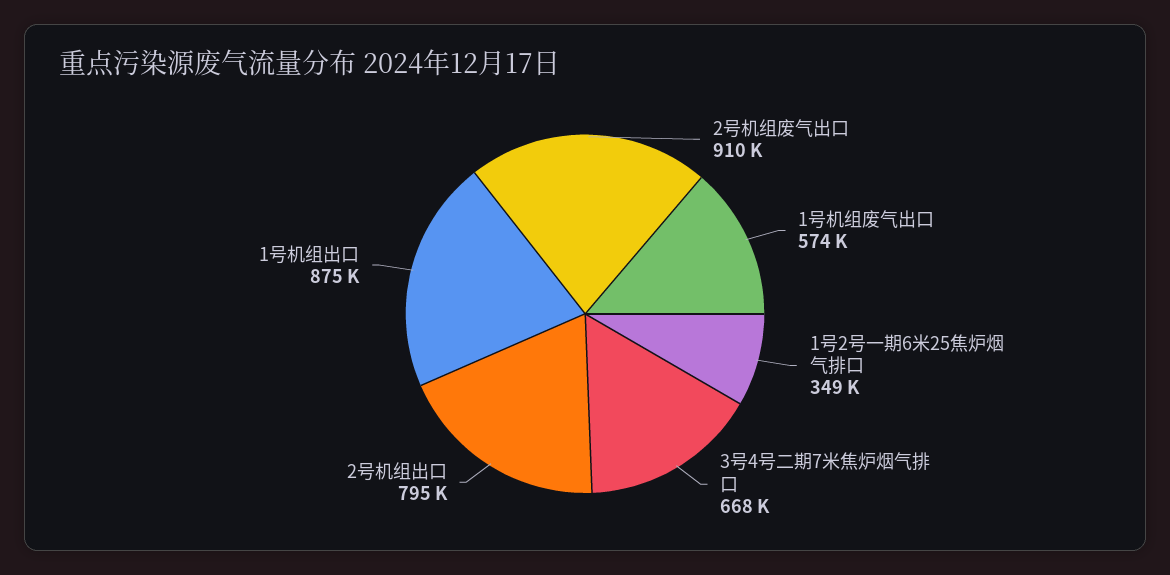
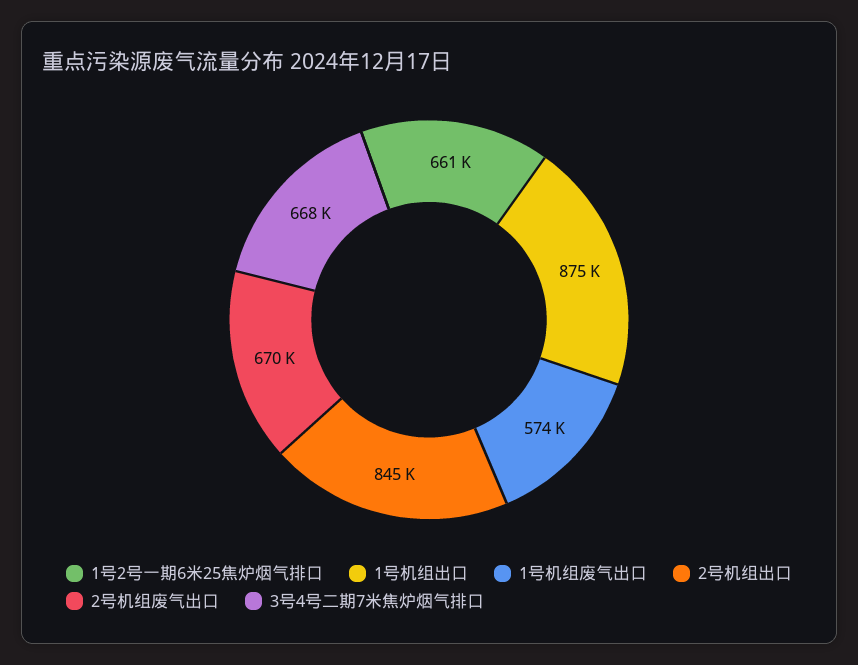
  {
-   "2号机组废气出口": 910000,
+   "2号机组废气出口": 670000,
    "1号机组废气出口": 574000,
-   "1号2号一期6米25焦炉烟气排口": 349000,
+   "1号2号一期6米25焦炉烟气排口": 661000,
    "3号4号二期7米焦炉烟气排口": 668000,
-   "2号机组出口": 795000,
+   "2号机组出口": 845000,
    "1号机组出口": 875000
  }

